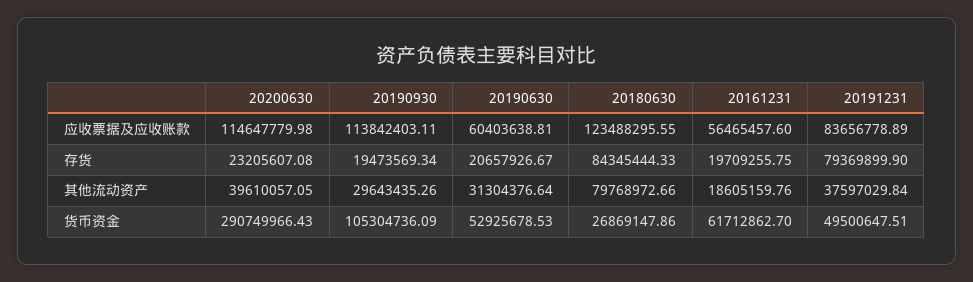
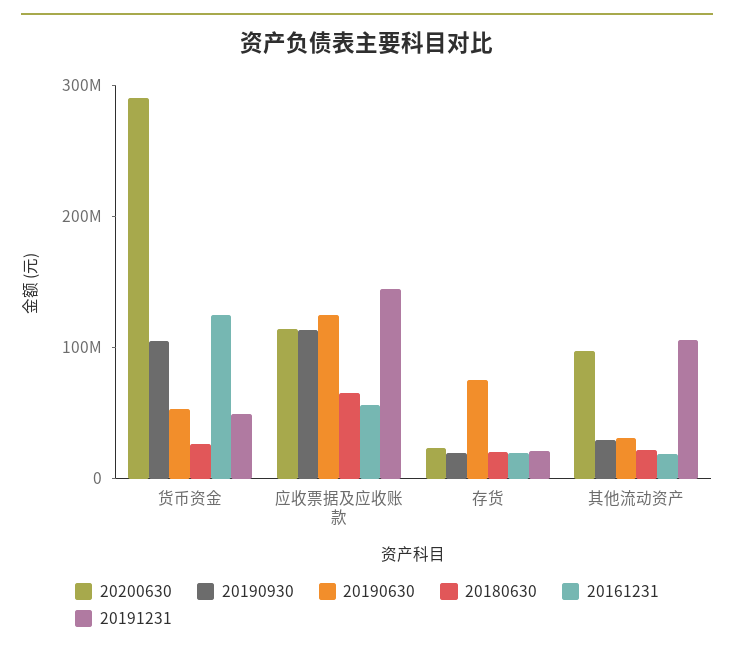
  {
    "20200630": {
      "应收票据及应收账款": 114647779.98,
      "存货": 23205607.08,
-     "其他流动资产": 39610057.05,
+     "其他流动资产": 100000000,
      "货币资金": 290749966.43
    },
    "20190930": {
      "应收票据及应收账款": 113842403.11,
      "存货": 19473569.34,
      "其他流动资产": 29643435.26,
      "货币资金": 105304736.09
    },
    "20190630": {
-     "应收票据及应收账款": 60403638.81,
+     "应收票据及应收账款": 120000000,
-     "存货": 20657926.67,
+     "存货": 80000000,
      "其他流动资产": 31304376.64,
      "货币资金": 52925678.53
    },
    "20180630": {
-     "应收票据及应收账款": 123488295.55,
+     "应收票据及应收账款": 60000000,
-     "存货": 84345444.33,
+     "存货": 20000000,
-     "其他流动资产": 79768972.66,
+     "其他流动资产": 20000000,
      "货币资金": 26869147.86
    },
    "20161231": {
      "应收票据及应收账款": 56465457.6,
      "存货": 19709255.75,
      "其他流动资产": 18605159.76,
-     "货币资金": 61712862.7
+     "货币资金": 120000000
    },
    "20191231": {
-     "应收票据及应收账款": 83656778.89,
+     "应收票据及应收账款": 140000000,
-     "存货": 79369899.9,
+     "存货": 20000000,
-     "其他流动资产": 37597029.84,
+     "其他流动资产": 100000000,
      "货币资金": 49500647.51
    }
  }

